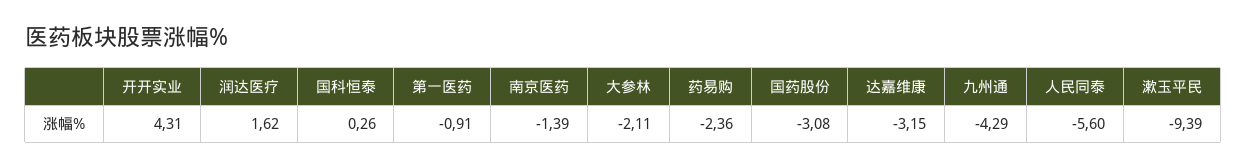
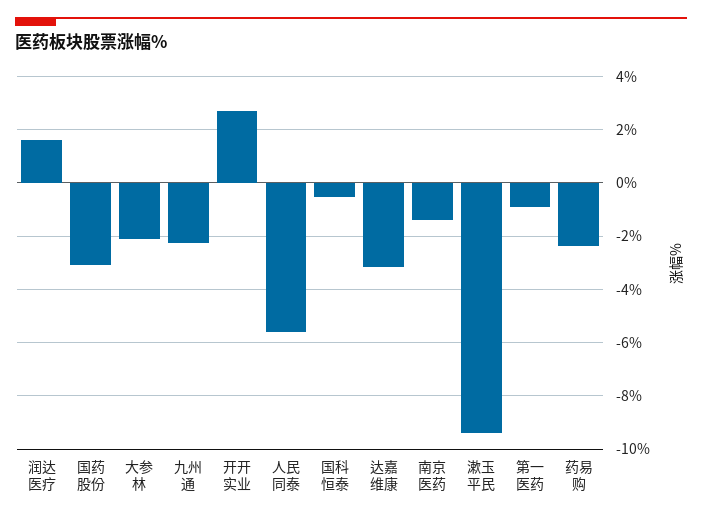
  {
-   "开开实业": 4.31,
+   "开开实业": 2.75,
    "润达医疗": 1.62,
-   "国科恒泰": 0.26,
+   "国科恒泰": -0.5,
    "第一医药": -0.91,
    "南京医药": -1.39,
    "大参林": -2.11,
    "药易购": -2.36,
    "国药股份": -3.08,
    "达嘉维康": -3.15,
-   "九州通": -4.29,
+   "九州通": -2.25,
    "人民同泰": -5.6,
    "漱玉平民": -9.39
  }

